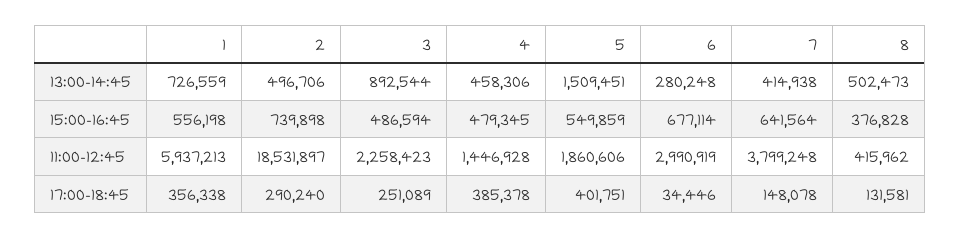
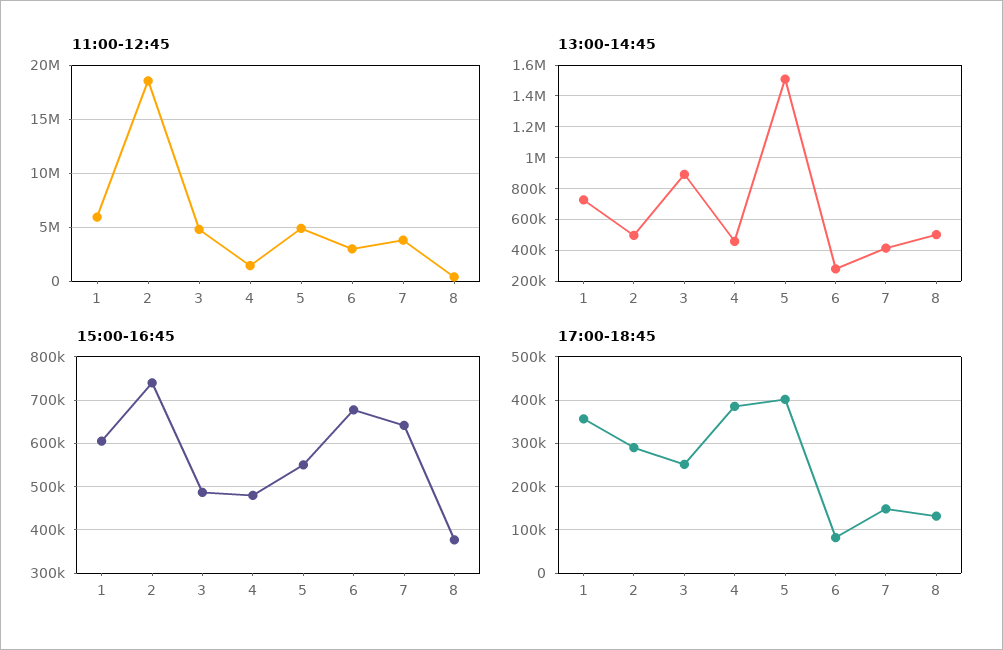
  {
    "13:00-14:45": {
      "1": 726559,
      "2": 496706,
      "3": 892544,
      "4": 458306,
      "5": 1509451,
      "6": 280248,
      "7": 414938,
      "8": 502473
    },
    "15:00-16:45": {
-     "1": 556198,
+     "1": 600000,
      "2": 739898,
      "3": 486594,
      "4": 479345,
      "5": 549859,
      "6": 677114,
      "7": 641564,
      "8": 376828
    },
    "11:00-12:45": {
      "1": 5937213,
      "2": 18531897,
-     "3": 2258423,
+     "3": 5000000,
      "4": 1446928,
-     "5": 1860606,
+     "5": 5000000,
      "6": 2990919,
      "7": 3799248,
      "8": 415962
    },
    "17:00-18:45": {
      "1": 356338,
      "2": 290240,
      "3": 251089,
      "4": 385378,
      "5": 401751,
-     "6": 34446,
+     "6": 80000,
      "7": 148078,
      "8": 131581
    }
  }

